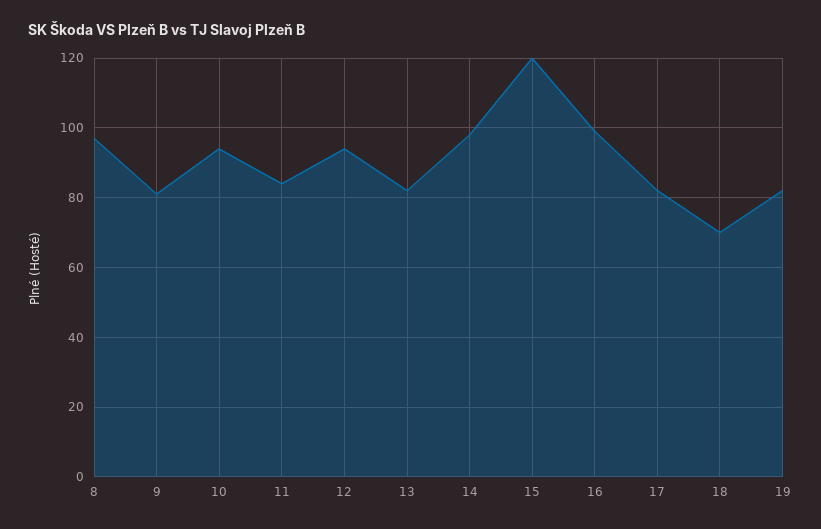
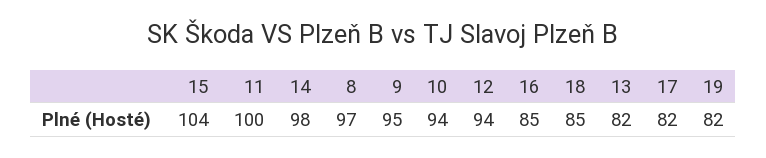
  {
    "8": 97,
-   "9": 80,
+   "9": 95,
    "10": 94,
-   "11": 85,
+   "11": 100,
    "12": 94,
    "13": 82,
    "14": 98,
-   "15": 120,
+   "15": 104,
-   "16": 100,
+   "16": 85,
    "17": 82,
-   "18": 70,
+   "18": 85,
    "19": 82
  }

